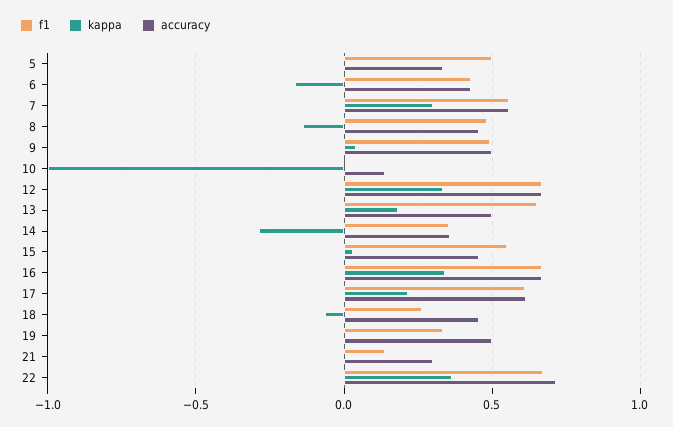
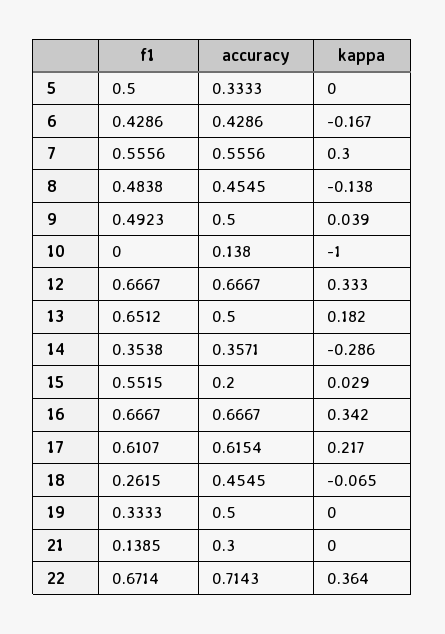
  {
    "f1": {
      "5": 0.5,
      "6": 0.4286,
      "7": 0.5556,
      "8": 0.4838,
      "9": 0.4923,
      "10": 0,
      "12": 0.6667,
      "13": 0.6512,
      "14": 0.3538,
      "15": 0.5515,
      "16": 0.6667,
      "17": 0.6107,
      "18": 0.2615,
      "19": 0.3333,
      "21": 0.1385,
      "22": 0.6714
    },
    "kappa": {
      "5": 0,
      "6": -0.167,
      "7": 0.3,
      "8": -0.138,
      "9": 0.039,
      "10": -1,
      "12": 0.333,
      "13": 0.182,
      "14": -0.286,
      "15": 0.029,
      "16": 0.342,
      "17": 0.217,
      "18": -0.065,
      "19": 0,
      "21": 0,
      "22": 0.364
    },
    "accuracy": {
      "5": 0.3333,
      "6": 0.4286,
      "7": 0.5556,
      "8": 0.4545,
      "9": 0.5,
      "10": 0.138,
      "12": 0.6667,
      "13": 0.5,
      "14": 0.3571,
-     "15": 0.45,
+     "15": 0.2,
      "16": 0.6667,
      "17": 0.6154,
      "18": 0.4545,
      "19": 0.5,
      "21": 0.3,
      "22": 0.7143
    }
  }

